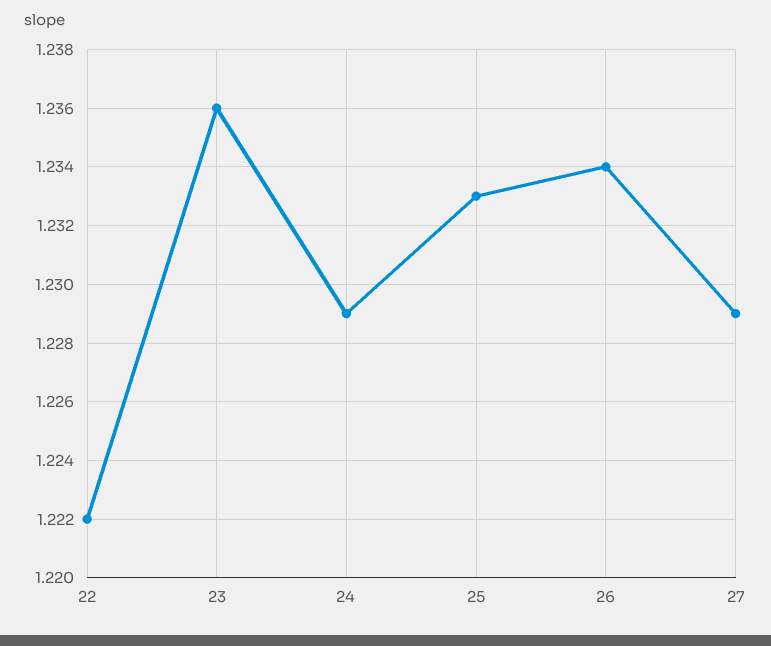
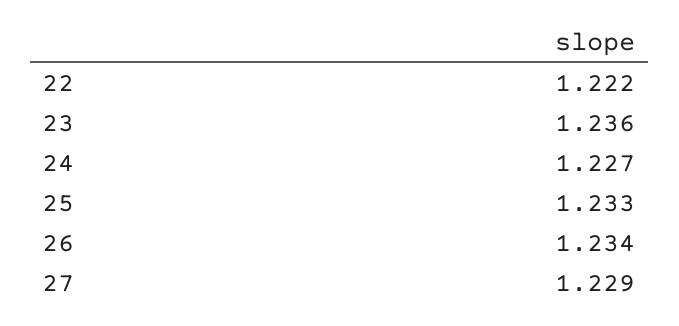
  {
    "22": 1.222,
    "23": 1.236,
-   "24": 1.229,
+   "24": 1.227,
    "25": 1.233,
    "26": 1.234,
    "27": 1.229
  }

